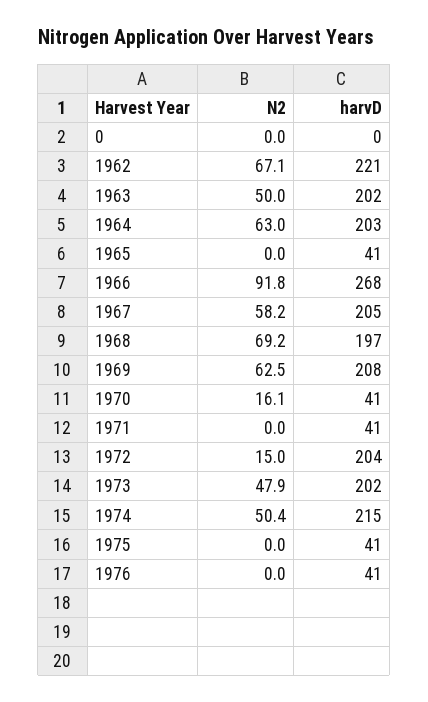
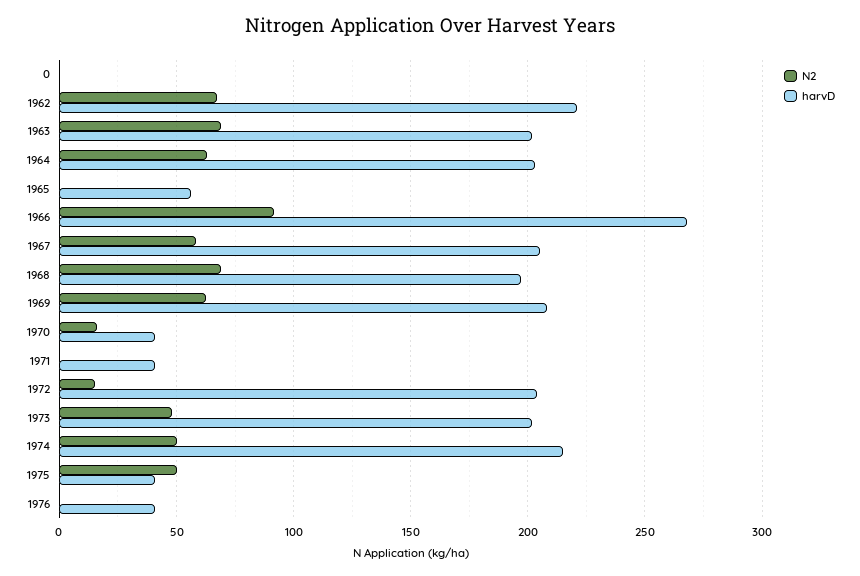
  {
    "N2": {
      "0": 0,
      "1962": 67.1,
-     "1963": 50,
+     "1963": 70,
      "1964": 63,
      "1965": 0,
      "1966": 91.8,
      "1967": 58.2,
      "1968": 69.2,
      "1969": 62.5,
      "1970": 16.1,
      "1971": 0,
      "1972": 15,
      "1973": 47.9,
      "1974": 50.4,
-     "1975": 0,
+     "1975": 50,
      "1976": 0
    },
    "harvD": {
      "0": 0,
      "1962": 221,
      "1963": 202,
      "1964": 203,
-     "1965": 41,
+     "1965": 55,
      "1966": 268,
      "1967": 205,
      "1968": 197,
      "1969": 208,
      "1970": 41,
      "1971": 41,
      "1972": 204,
      "1973": 202,
      "1974": 215,
      "1975": 41,
      "1976": 41
    }
  }

